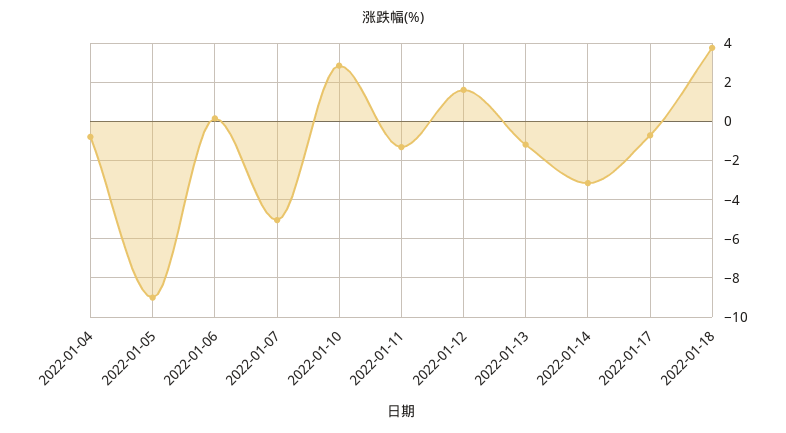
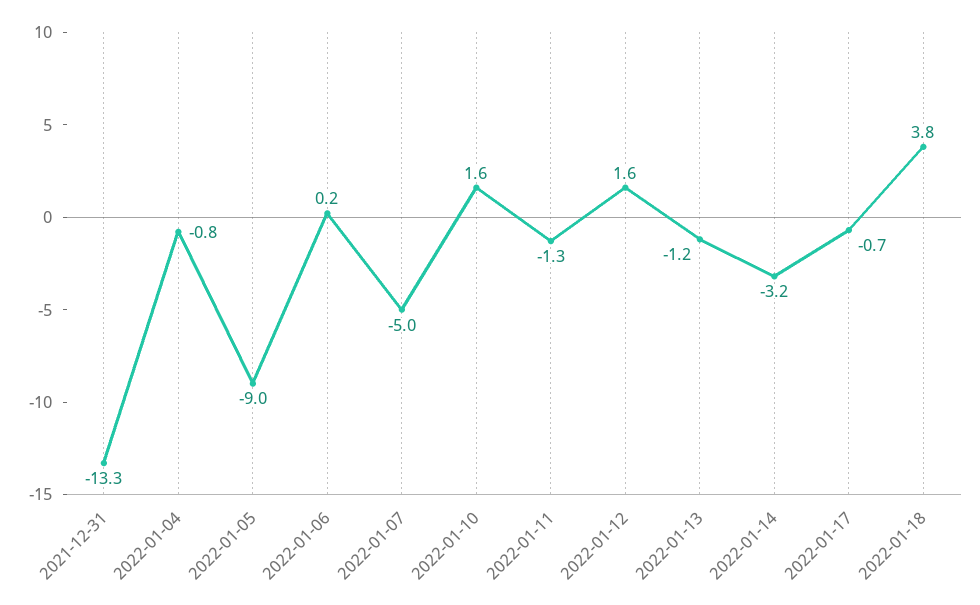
  {
    "2022-01-04": -0.8,
    "2022-01-05": -9,
    "2022-01-06": 0.2,
    "2022-01-07": -5,
-   "2022-01-10": 3,
+   "2022-01-10": 1.6,
    "2022-01-11": -1.3,
    "2022-01-12": 1.6,
    "2022-01-13": -1.2,
    "2022-01-14": -3.2,
    "2022-01-17": -0.7,
-   "2022-01-18": 3.8
+   "2022-01-18": 3.8,
+   "2021-12-31": -13.3
  }

